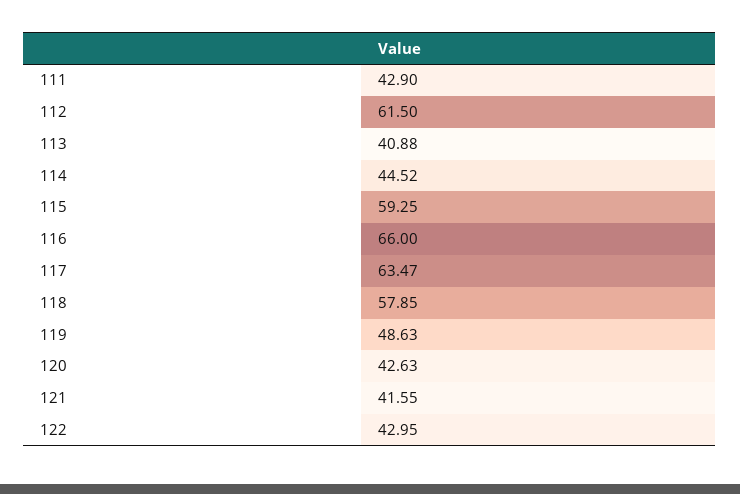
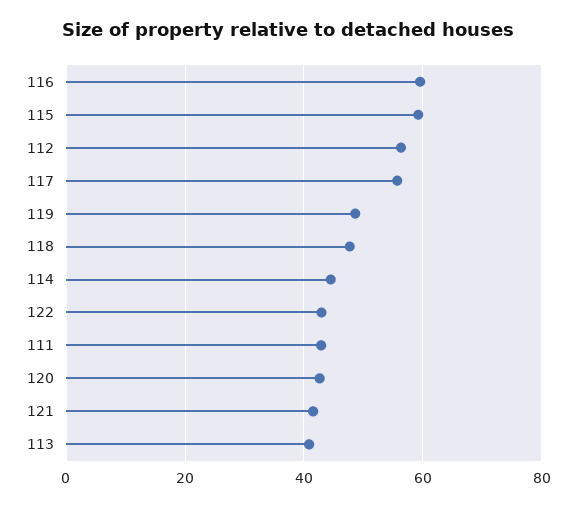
  {
    "111": 42.9,
-   "112": 61.5,
+   "112": 56,
    "113": 40.88,
    "114": 44.52,
    "115": 59.25,
-   "116": 66,
+   "116": 60,
-   "117": 63.47,
+   "117": 56,
-   "118": 57.85,
+   "118": 48,
    "119": 48.63,
    "120": 42.63,
    "121": 41.55,
    "122": 42.95
  }

